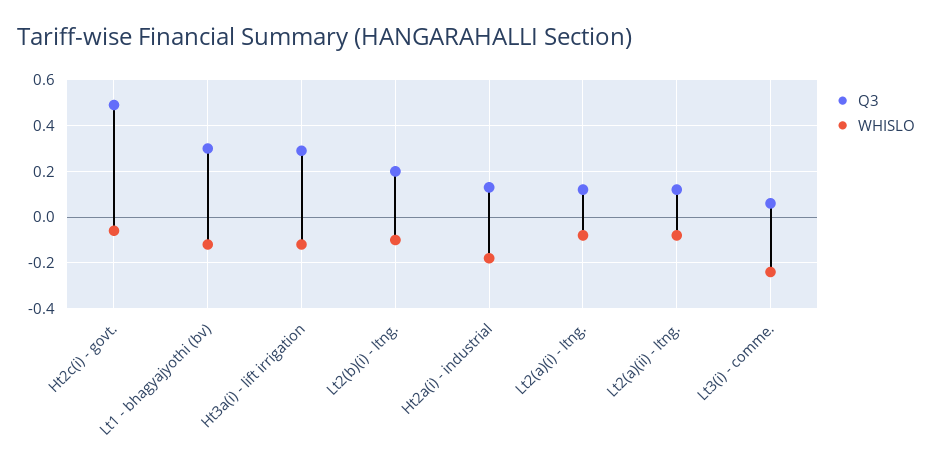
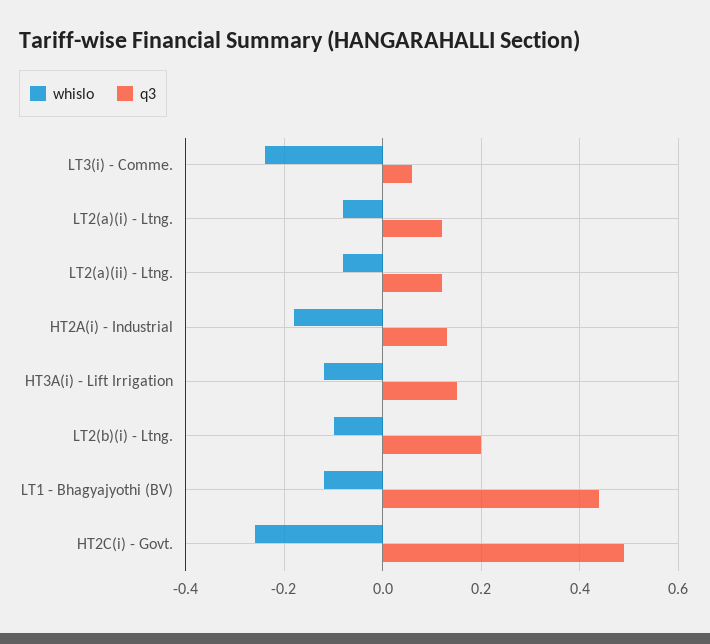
  {
    "Q3": {
      "Ht2c(i) - govt.": 0.5,
-     "Lt1 - bhagyajyothi (bv)": 0.3,
+     "Lt1 - bhagyajyothi (bv)": 0.45,
-     "Ht3a(i) - lift irrigation": 0.3,
+     "Ht3a(i) - lift irrigation": 0.15,
      "Lt2(b)(i) - ltng.": 0.2,
      "Ht2a(i) - industrial": 0.15,
      "Lt2(a)(i) - ltng.": 0.1,
      "Lt2(a)(ii) - ltng.": 0.1,
      "Lt3(i) - comme.": 0.05
    },
    "WHISLO": {
-     "Ht2c(i) - govt.": -0.05,
+     "Ht2c(i) - govt.": -0.25,
      "Lt1 - bhagyajyothi (bv)": -0.1,
      "Ht3a(i) - lift irrigation": -0.1,
      "Lt2(b)(i) - ltng.": -0.1,
      "Ht2a(i) - industrial": -0.2,
      "Lt2(a)(i) - ltng.": -0.1,
      "Lt2(a)(ii) - ltng.": -0.1,
      "Lt3(i) - comme.": -0.25
    }
  }

